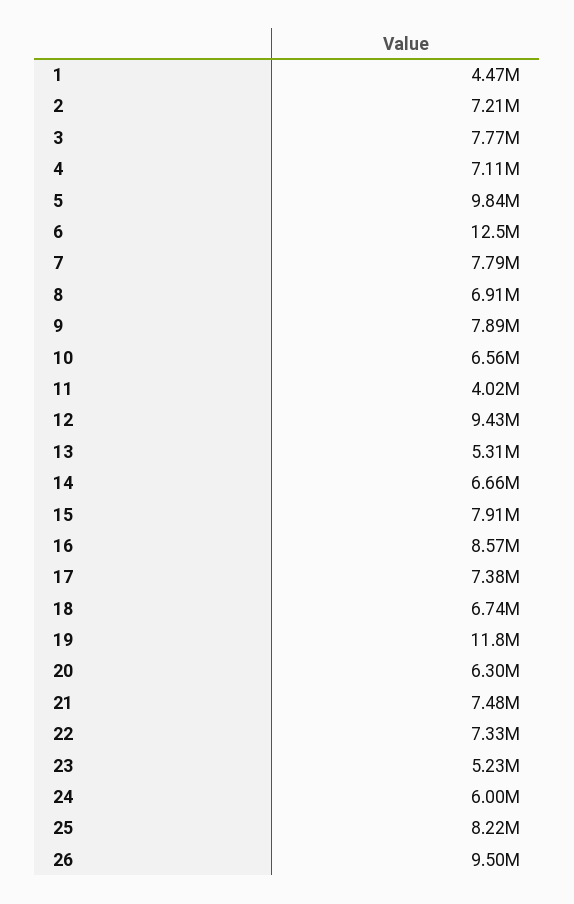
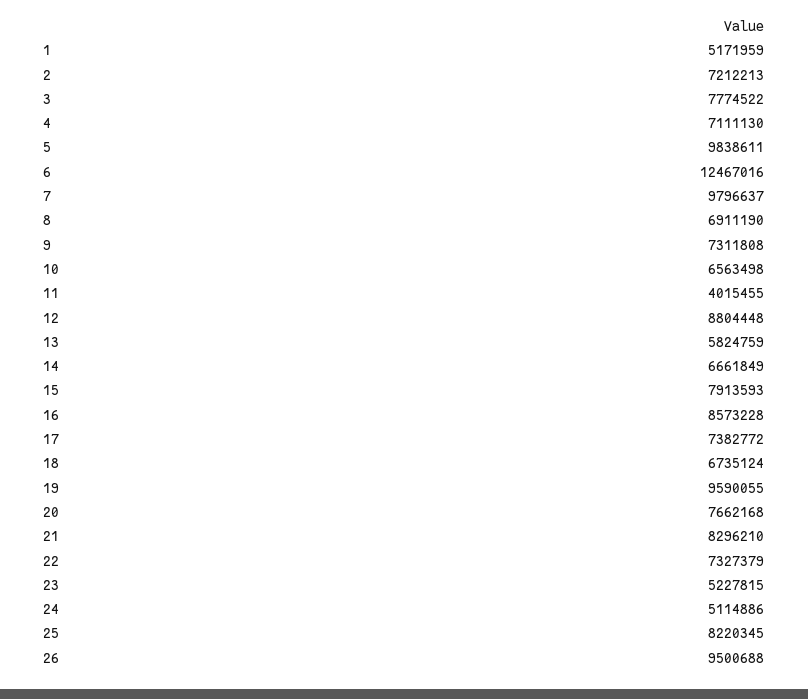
  {
-   "1": 4470000,
+   "1": 5171959,
    "2": 7212213,
    "3": 7774522,
    "4": 7111130,
    "5": 9838611,
    "6": 12467016,
-   "7": 7790000,
+   "7": 9796637,
    "8": 6911190,
-   "9": 7890000,
+   "9": 7311808,
    "10": 6563498,
    "11": 4015455,
-   "12": 9430000,
+   "12": 8804448,
-   "13": 5310000,
+   "13": 5824759,
    "14": 6661849,
    "15": 7913593,
    "16": 8573228,
    "17": 7382772,
    "18": 6735124,
-   "19": 11800000,
+   "19": 9590055,
-   "20": 6300000,
+   "20": 7662168,
-   "21": 7480000,
+   "21": 8296210,
    "22": 7327379,
    "23": 5227815,
-   "24": 6000000,
+   "24": 5114886,
    "25": 8220345,
    "26": 9500688
  }

